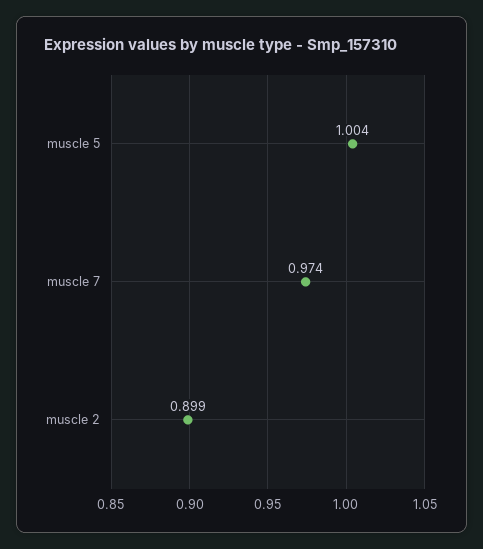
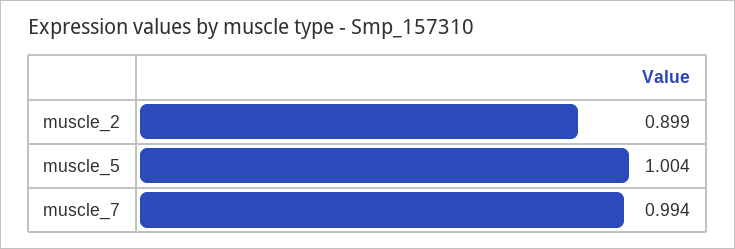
  {
    "muscle 5": 1.004,
-   "muscle 7": 0.974,
+   "muscle 7": 0.994,
    "muscle 2": 0.899
  }

